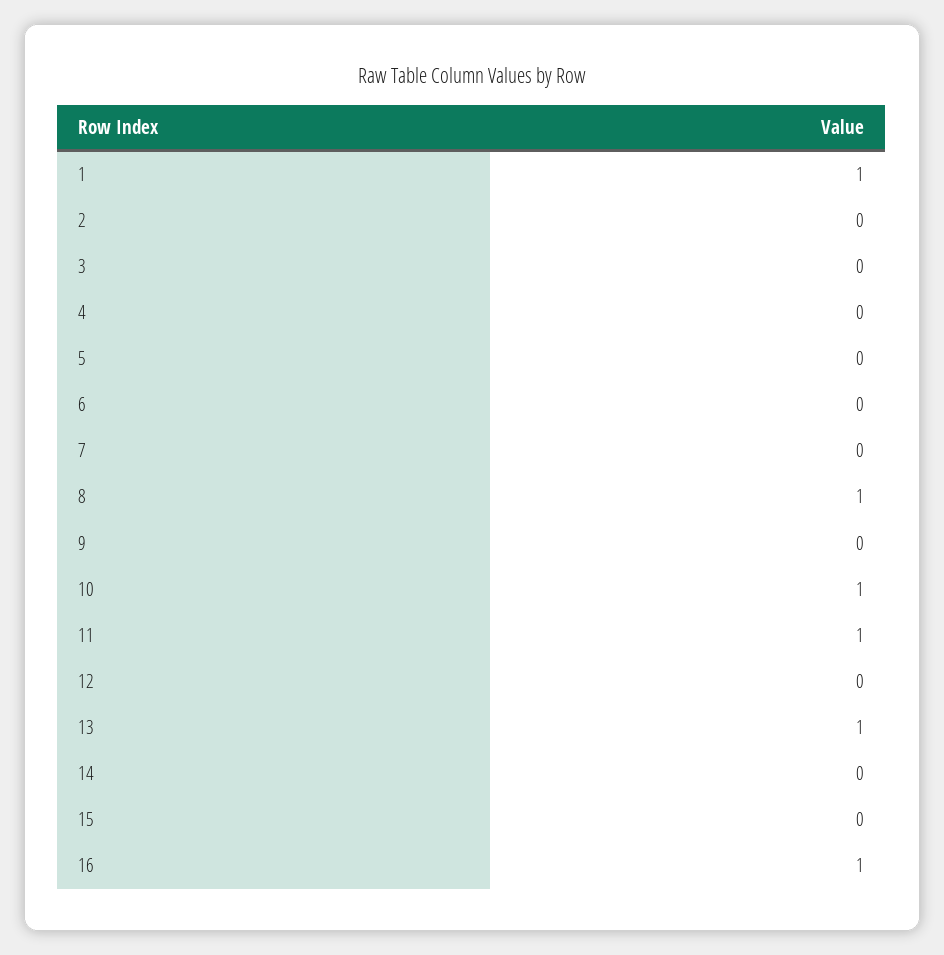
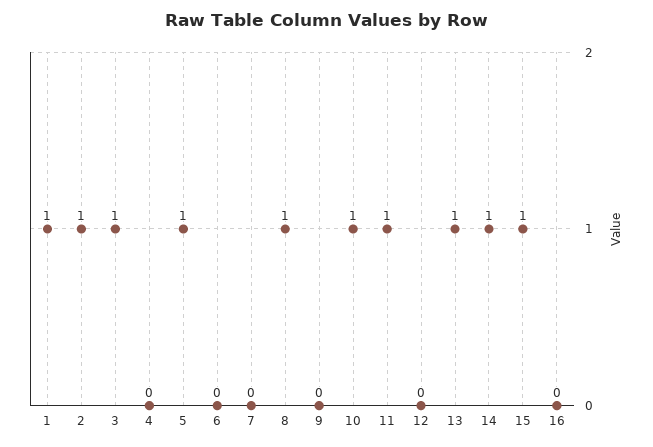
  {
    "1": 1,
-   "2": 0,
+   "2": 1,
-   "3": 0,
+   "3": 1,
    "4": 0,
-   "5": 0,
+   "5": 1,
    "6": 0,
    "7": 0,
    "8": 1,
    "9": 0,
    "10": 1,
    "11": 1,
    "12": 0,
    "13": 1,
-   "14": 0,
+   "14": 1,
-   "15": 0,
+   "15": 1,
-   "16": 1
+   "16": 0
  }

